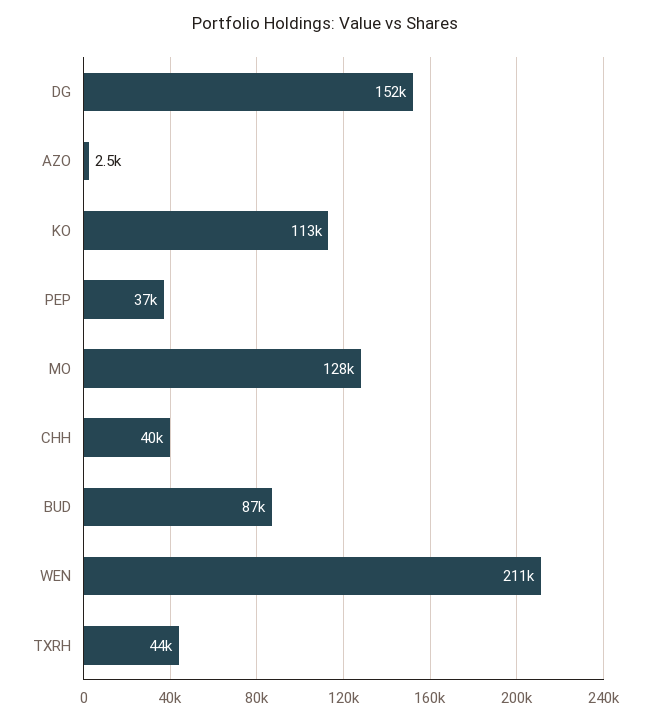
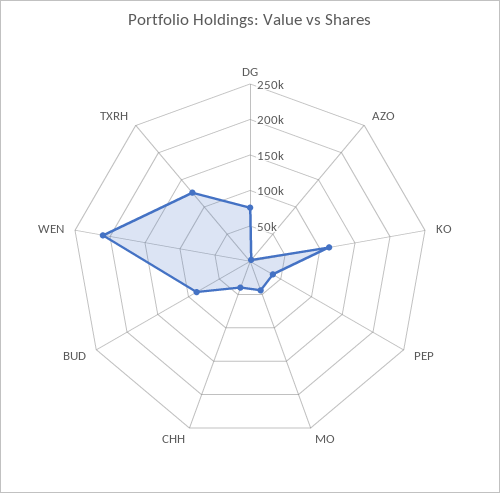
  {
-   "DG": 152000,
+   "DG": 75000,
    "AZO": 2500,
    "KO": 113000,
    "PEP": 37000,
-   "MO": 128000,
+   "MO": 50000,
    "CHH": 40000,
    "BUD": 87000,
    "WEN": 211000,
-   "TXRH": 44000
+   "TXRH": 125000
  }

